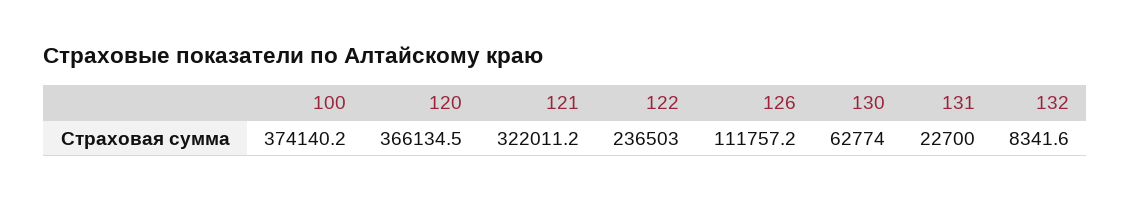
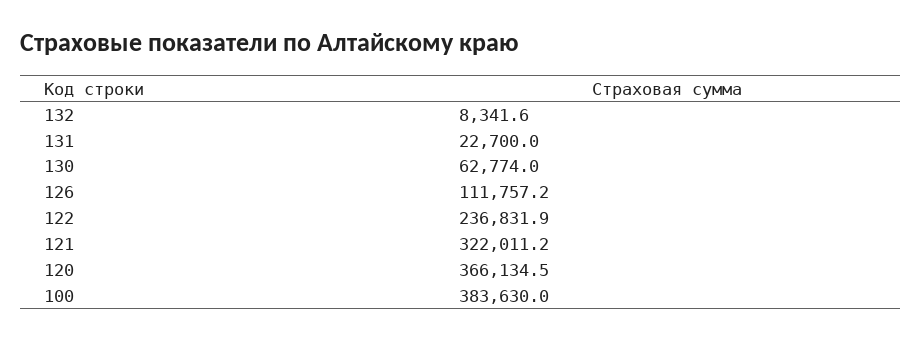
  {
-   "100": 374140.2,
+   "100": 383630,
    "120": 366134.5,
    "121": 322011.2,
-   "122": 236503,
+   "122": 236831.9,
    "126": 111757.2,
    "130": 62774,
    "131": 22700,
    "132": 8341.6
  }

